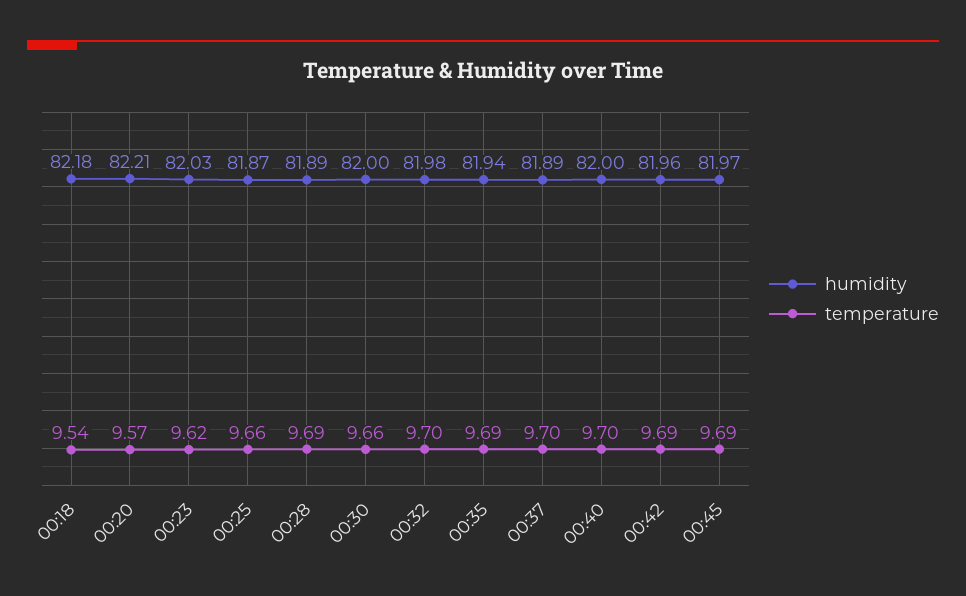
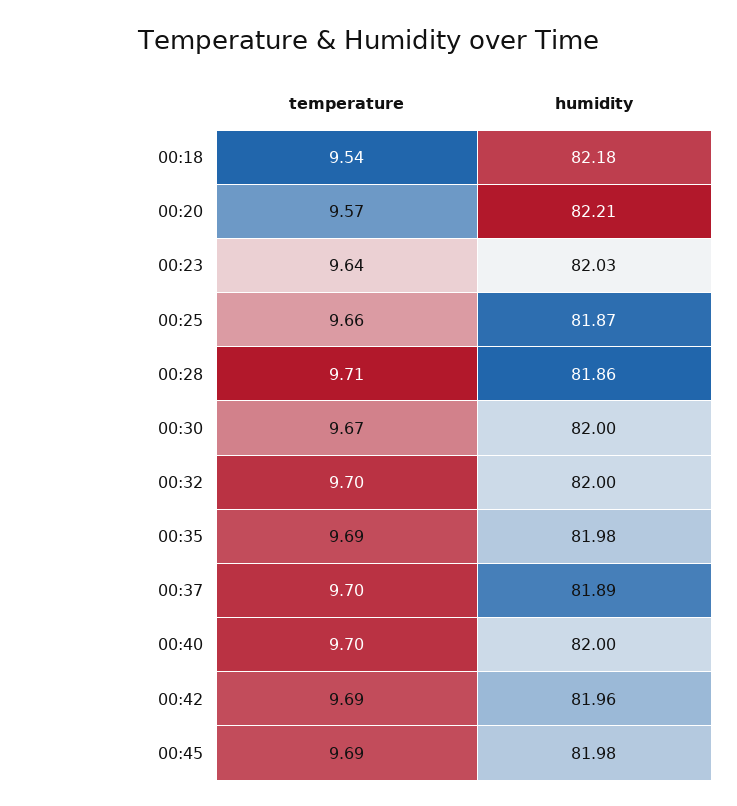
  {
    "humidity": {
      "00:18": 82.18,
      "00:20": 82.21,
      "00:23": 82.03,
      "00:25": 81.87,
-     "00:28": 81.89,
+     "00:28": 81.86,
      "00:30": 82,
-     "00:32": 81.98,
+     "00:32": 82,
-     "00:35": 81.94,
+     "00:35": 81.98,
      "00:37": 81.89,
      "00:40": 82,
      "00:42": 81.96,
-     "00:45": 81.97
+     "00:45": 81.98
    },
    "temperature": {
      "00:18": 9.54,
      "00:20": 9.57,
-     "00:23": 9.62,
+     "00:23": 9.64,
      "00:25": 9.66,
-     "00:28": 9.69,
+     "00:28": 9.71,
-     "00:30": 9.66,
+     "00:30": 9.67,
      "00:32": 9.7,
      "00:35": 9.69,
      "00:37": 9.7,
      "00:40": 9.7,
      "00:42": 9.69,
      "00:45": 9.69
    }
  }

